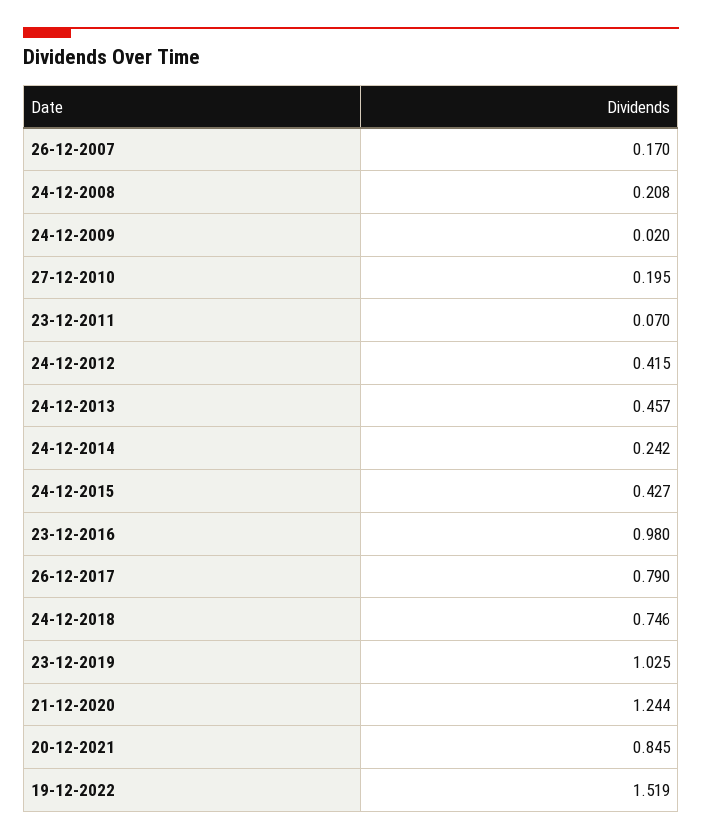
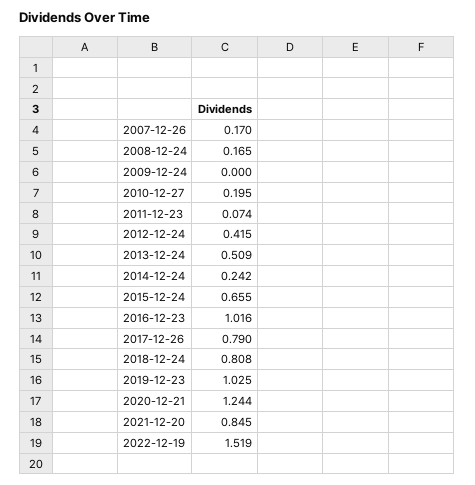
  {
    "26-12-2007": 0.17,
-   "24-12-2008": 0.208,
+   "24-12-2008": 0.165,
-   "24-12-2009": 0.02,
+   "24-12-2009": 0,
    "27-12-2010": 0.195,
-   "23-12-2011": 0.07,
+   "23-12-2011": 0.074,
    "24-12-2012": 0.415,
-   "24-12-2013": 0.457,
+   "24-12-2013": 0.509,
    "24-12-2014": 0.242,
-   "24-12-2015": 0.427,
+   "24-12-2015": 0.655,
-   "23-12-2016": 0.98,
+   "23-12-2016": 1.016,
    "26-12-2017": 0.79,
-   "24-12-2018": 0.746,
+   "24-12-2018": 0.808,
    "23-12-2019": 1.025,
    "21-12-2020": 1.244,
    "20-12-2021": 0.845,
    "19-12-2022": 1.519
  }

